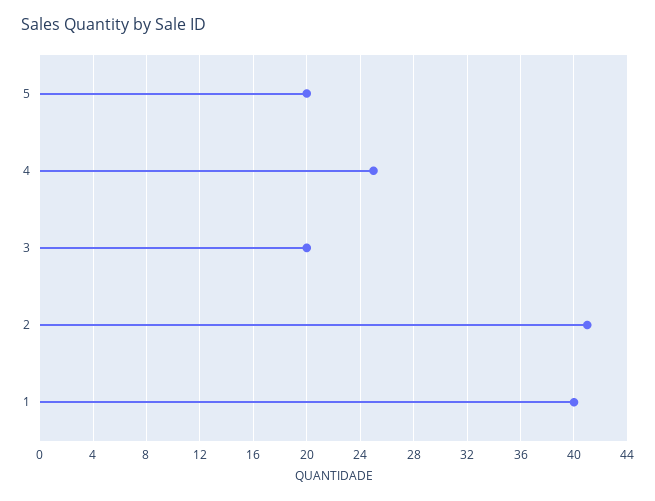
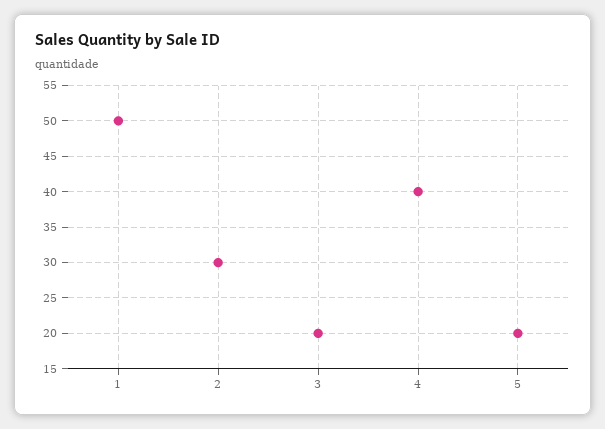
  {
    "5": 20,
-   "4": 25,
+   "4": 40,
    "3": 20,
-   "2": 41,
+   "2": 30,
-   "1": 40
+   "1": 50
  }

